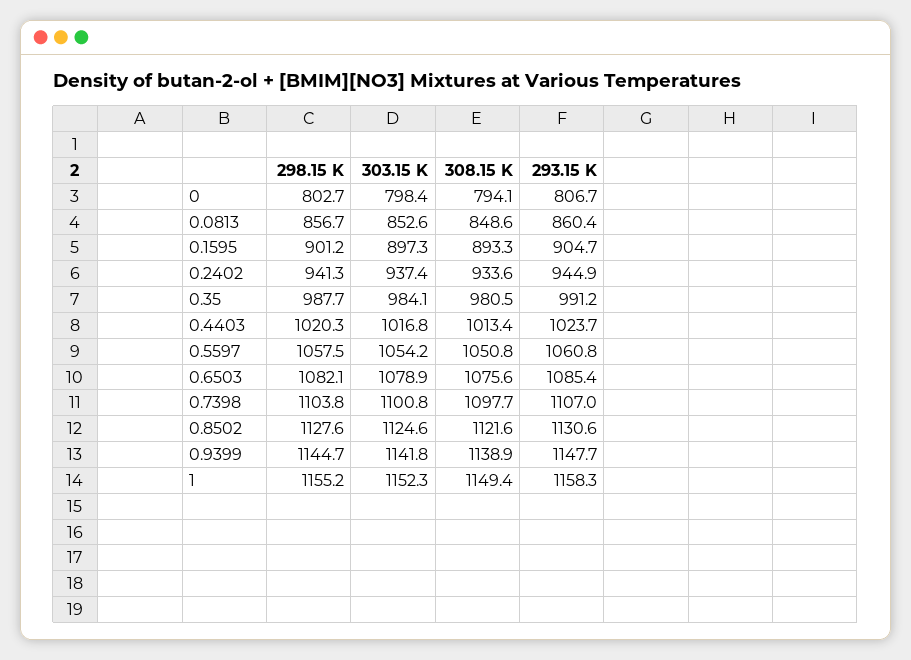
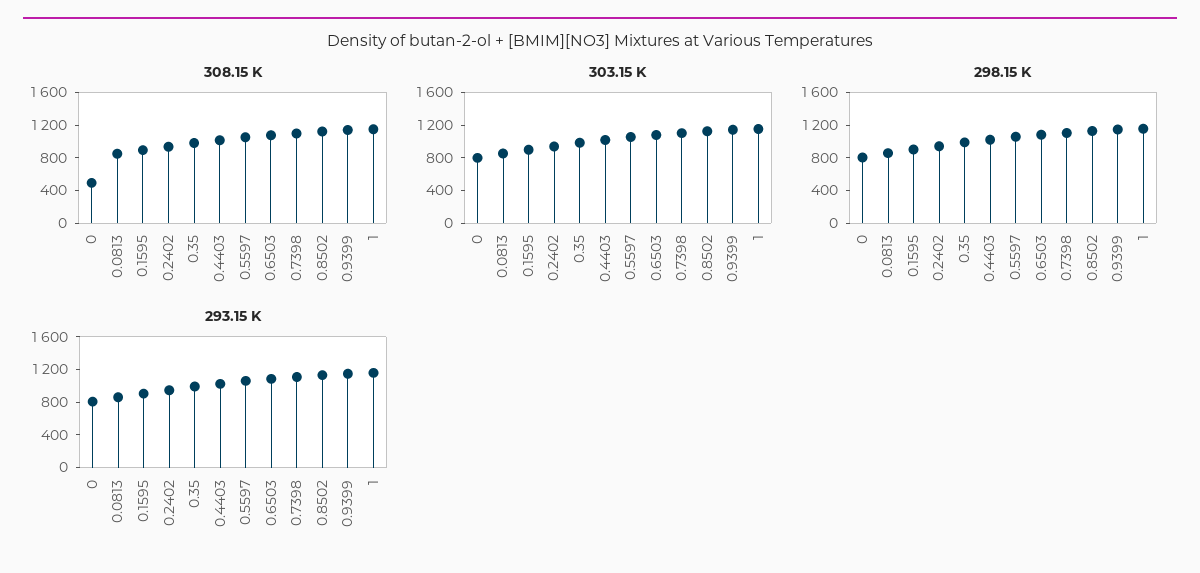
  {
    "298.15 K": {
      "0": 802.7,
      "0.0813": 856.7,
      "0.1595": 901.2,
      "0.2402": 941.3,
      "0.35": 987.7,
      "0.4403": 1020.3,
      "0.5597": 1057.5,
      "0.6503": 1082.1,
      "0.7398": 1103.8,
      "0.8502": 1127.6,
      "0.9399": 1144.7,
      "1": 1155.2
    },
    "303.15 K": {
      "0": 798.4,
      "0.0813": 852.6,
      "0.1595": 897.3,
      "0.2402": 937.4,
      "0.35": 984.1,
      "0.4403": 1016.8,
      "0.5597": 1054.2,
      "0.6503": 1078.9,
      "0.7398": 1100.8,
      "0.8502": 1124.6,
      "0.9399": 1141.8,
      "1": 1152.3
    },
    "308.15 K": {
-     "0": 794.1,
+     "0": 500,
      "0.0813": 848.6,
      "0.1595": 893.3,
      "0.2402": 933.6,
      "0.35": 980.5,
      "0.4403": 1013.4,
      "0.5597": 1050.8,
      "0.6503": 1075.6,
      "0.7398": 1097.7,
      "0.8502": 1121.6,
      "0.9399": 1138.9,
      "1": 1149.4
    },
    "293.15 K": {
      "0": 806.7,
      "0.0813": 860.4,
      "0.1595": 904.7,
      "0.2402": 944.9,
      "0.35": 991.2,
      "0.4403": 1023.7,
      "0.5597": 1060.8,
      "0.6503": 1085.4,
      "0.7398": 1107,
      "0.8502": 1130.6,
      "0.9399": 1147.7,
      "1": 1158.3
    }
  }

